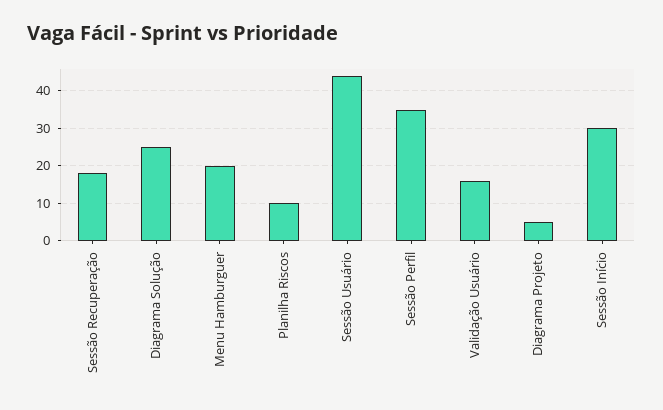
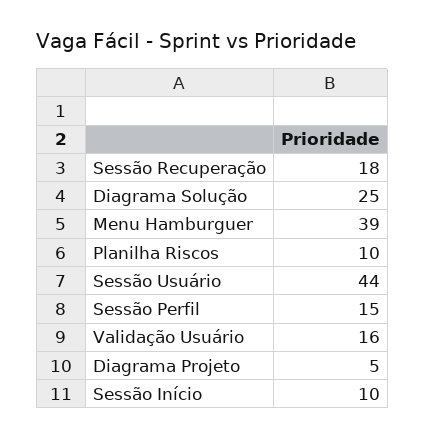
  {
    "Sessão Recuperação": 18,
    "Diagrama Solução": 25,
-   "Menu Hamburguer": 20,
+   "Menu Hamburguer": 39,
    "Planilha Riscos": 10,
    "Sessão Usuário": 44,
-   "Sessão Perfil": 35,
+   "Sessão Perfil": 15,
    "Validação Usuário": 16,
    "Diagrama Projeto": 5,
-   "Sessão Início": 30
+   "Sessão Início": 10
  }

